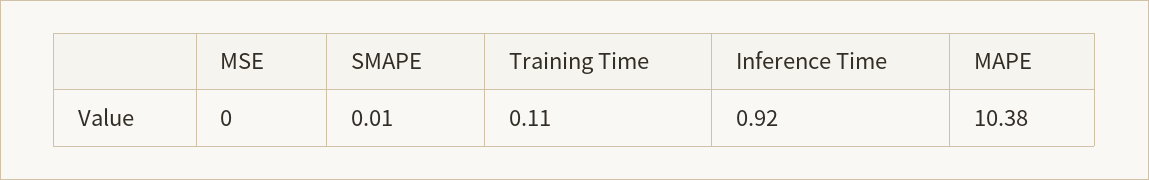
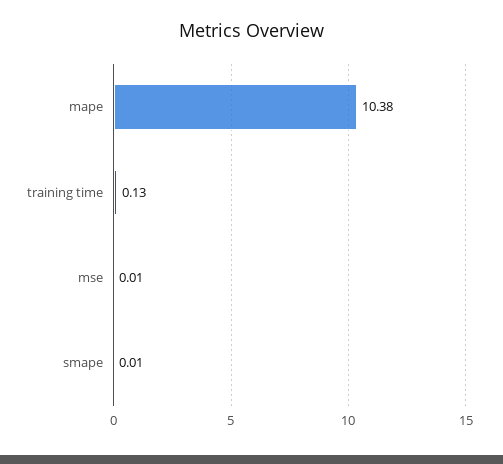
  {
-   "MSE": 0,
+   "MSE": 0.01,
    "SMAPE": 0.01,
-   "Training Time": 0.11,
+   "Training Time": 0.13,
-   "Inference Time": 0.92,
    "MAPE": 10.38
  }

